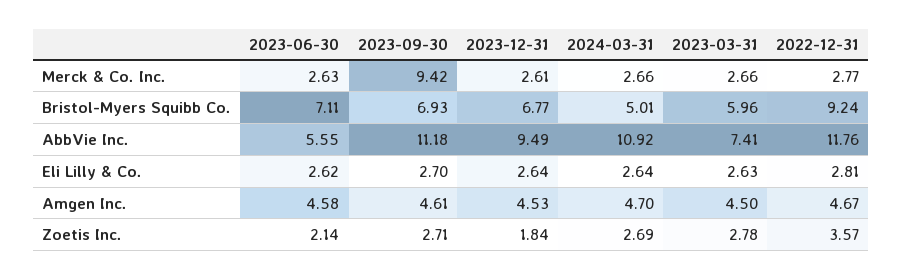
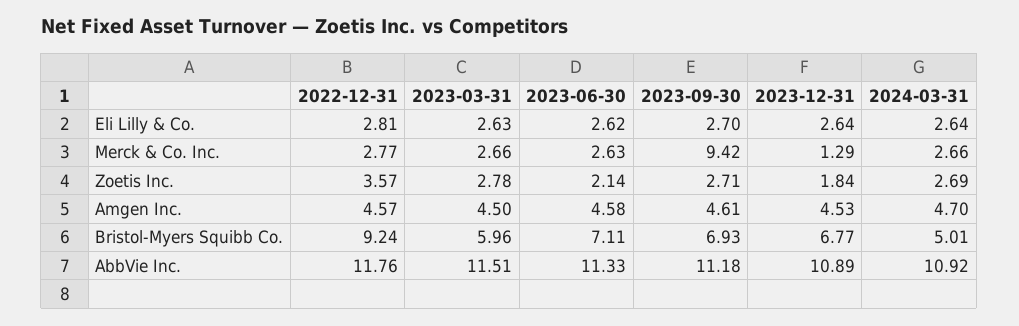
  {
    "2023-06-30": {
      "Merck & Co. Inc.": 2.63,
      "Bristol-Myers Squibb Co.": 7.11,
-     "AbbVie Inc.": 5.55,
+     "AbbVie Inc.": 11.33,
      "Eli Lilly & Co.": 2.62,
      "Amgen Inc.": 4.58,
      "Zoetis Inc.": 2.14
    },
    "2023-09-30": {
      "Merck & Co. Inc.": 9.42,
      "Bristol-Myers Squibb Co.": 6.93,
      "AbbVie Inc.": 11.18,
      "Eli Lilly & Co.": 2.7,
      "Amgen Inc.": 4.61,
      "Zoetis Inc.": 2.71
    },
    "2023-12-31": {
-     "Merck & Co. Inc.": 2.61,
+     "Merck & Co. Inc.": 1.29,
      "Bristol-Myers Squibb Co.": 6.77,
-     "AbbVie Inc.": 9.49,
+     "AbbVie Inc.": 10.89,
      "Eli Lilly & Co.": 2.64,
      "Amgen Inc.": 4.53,
      "Zoetis Inc.": 1.84
    },
    "2024-03-31": {
      "Merck & Co. Inc.": 2.66,
      "Bristol-Myers Squibb Co.": 5.01,
      "AbbVie Inc.": 10.92,
      "Eli Lilly & Co.": 2.64,
      "Amgen Inc.": 4.7,
      "Zoetis Inc.": 2.69
    },
    "2023-03-31": {
      "Merck & Co. Inc.": 2.66,
      "Bristol-Myers Squibb Co.": 5.96,
-     "AbbVie Inc.": 7.41,
+     "AbbVie Inc.": 11.51,
      "Eli Lilly & Co.": 2.63,
      "Amgen Inc.": 4.5,
      "Zoetis Inc.": 2.78
    },
    "2022-12-31": {
      "Merck & Co. Inc.": 2.77,
      "Bristol-Myers Squibb Co.": 9.24,
      "AbbVie Inc.": 11.76,
      "Eli Lilly & Co.": 2.81,
-     "Amgen Inc.": 4.67,
+     "Amgen Inc.": 4.57,
      "Zoetis Inc.": 3.57
    }
  }

